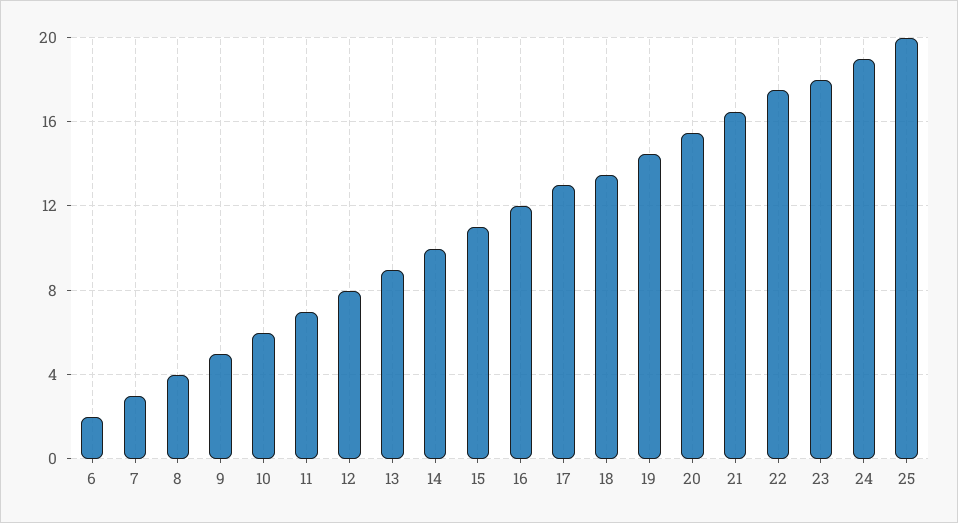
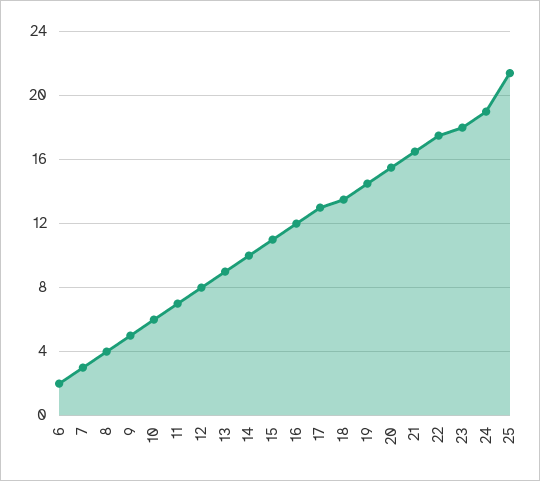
  {
    "6": 2,
    "7": 3,
    "8": 4,
    "9": 5,
    "10": 6,
    "11": 7,
    "12": 8,
    "13": 9,
    "14": 10,
    "15": 11,
    "16": 12,
    "17": 13,
    "18": 13.5,
    "19": 14.5,
    "20": 15.5,
    "21": 16.5,
    "22": 17.5,
    "23": 18,
    "24": 19,
-   "25": 20
+   "25": 21.5
  }

